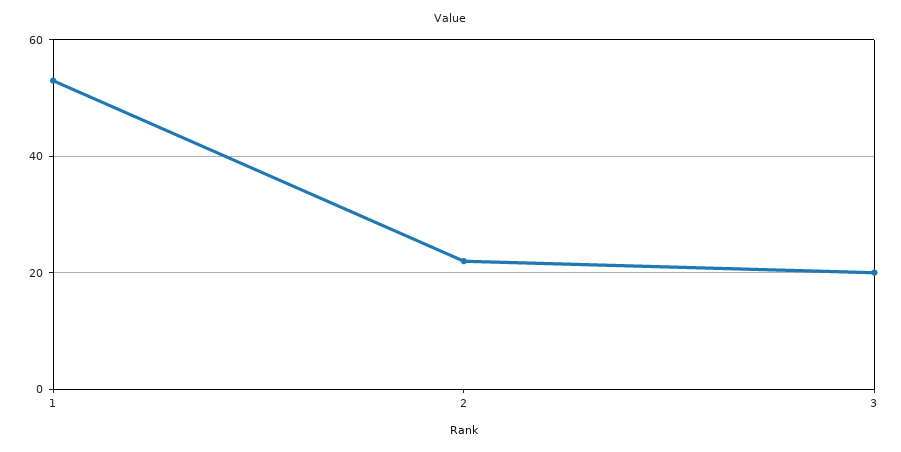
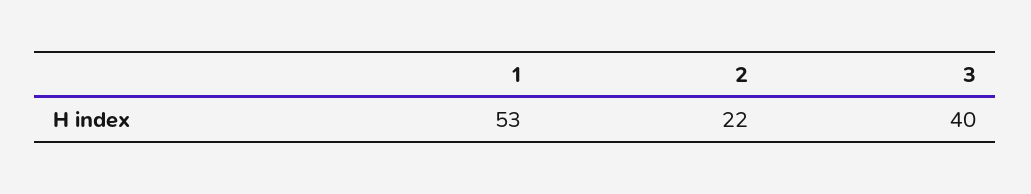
  {
    "1": 53,
    "2": 22,
-   "3": 20
+   "3": 40
  }

